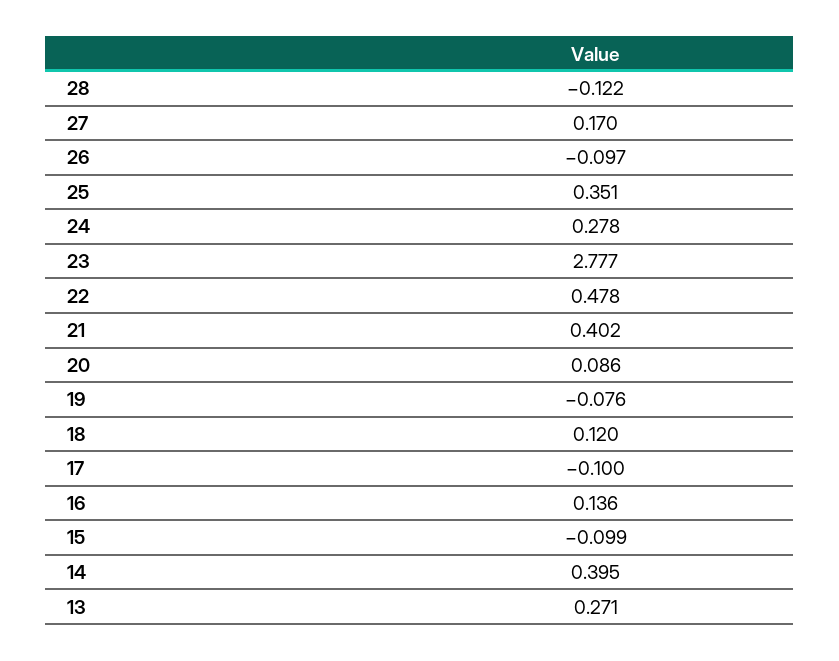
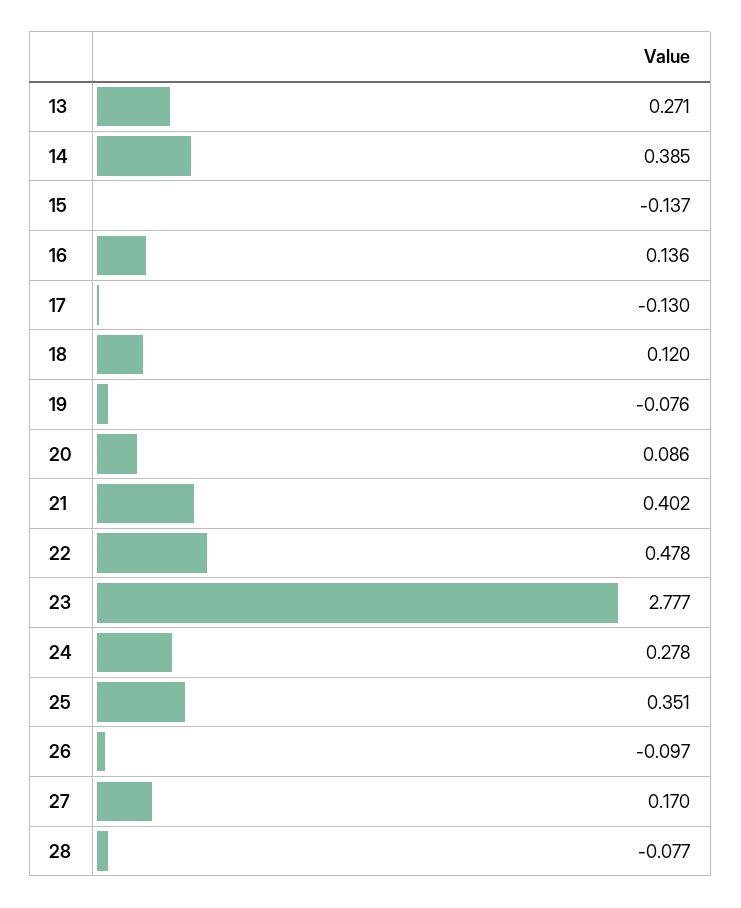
  {
-   "28": -0.122,
+   "28": -0.077,
    "27": 0.17,
    "26": -0.097,
    "25": 0.351,
    "24": 0.278,
    "23": 2.777,
    "22": 0.478,
    "21": 0.402,
    "20": 0.086,
    "19": -0.076,
    "18": 0.12,
-   "17": -0.1,
+   "17": -0.13,
    "16": 0.136,
-   "15": -0.099,
+   "15": -0.137,
-   "14": 0.395,
+   "14": 0.385,
    "13": 0.271
  }

